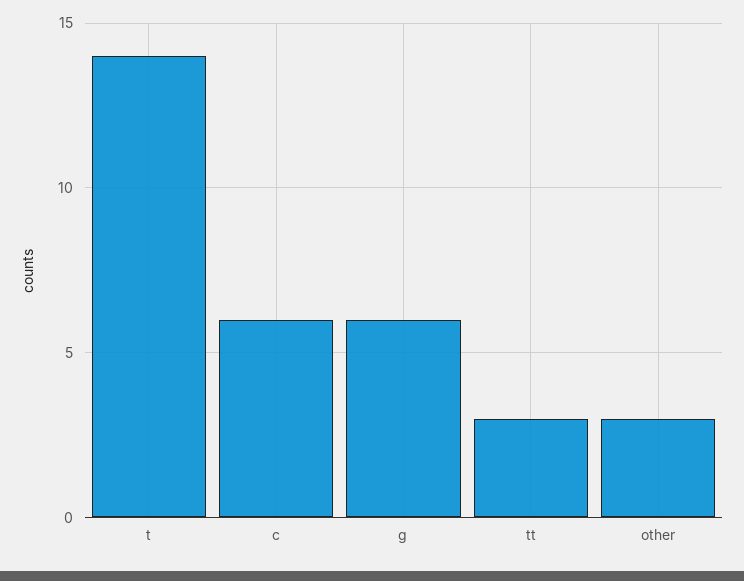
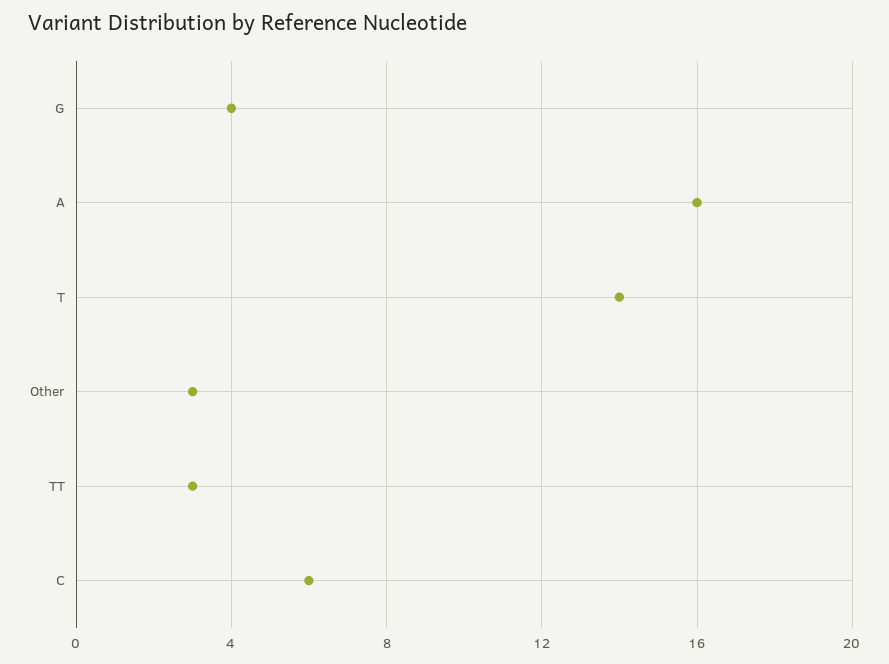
  {
    "t": 14,
    "c": 6,
-   "g": 6,
+   "g": 4,
    "tt": 3,
-   "other": 3
+   "other": 3,
+   "A": 16
  }

